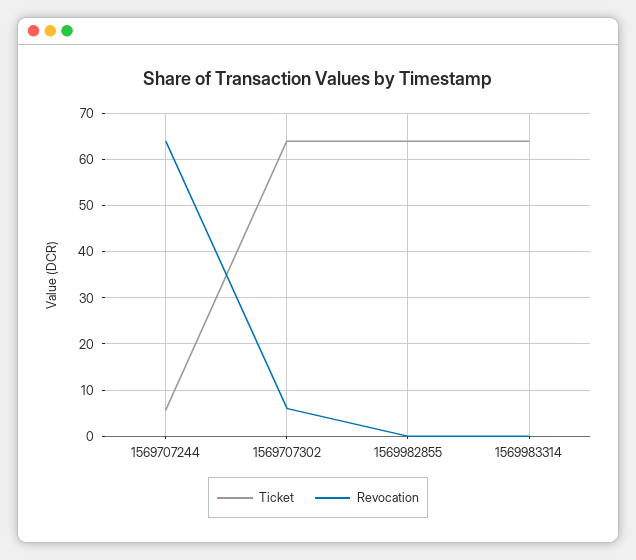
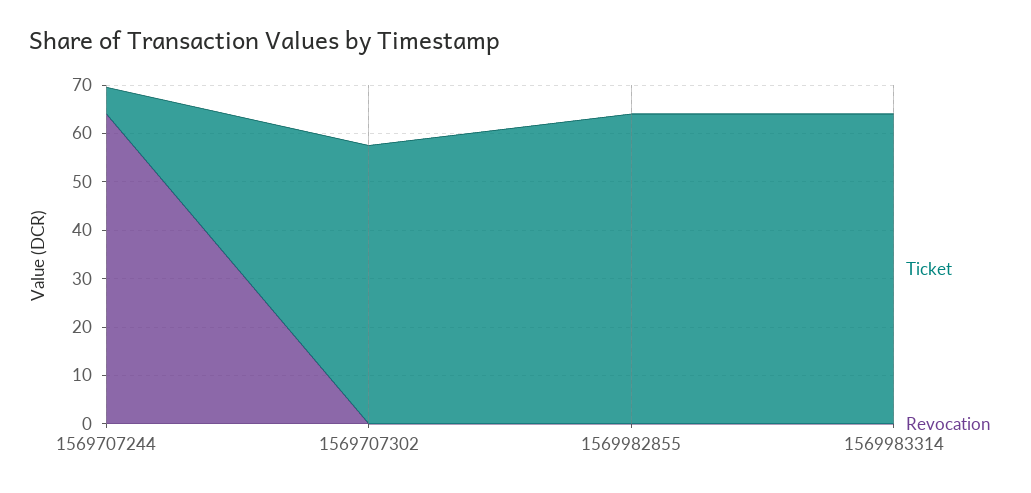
  {
    "Ticket": {
      "1569707244": 6,
-     "1569707302": 64,
+     "1569707302": 58,
      "1569982855": 64,
      "1569983314": 64
    },
    "Revocation": {
      "1569707244": 64,
-     "1569707302": 6,
+     "1569707302": 0,
      "1569982855": 0,
      "1569983314": 0
    }
  }

